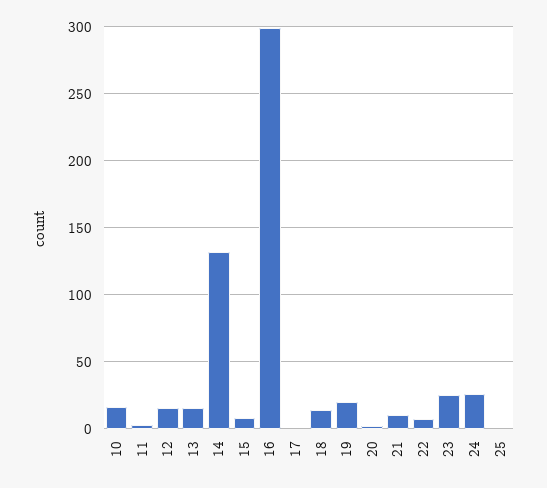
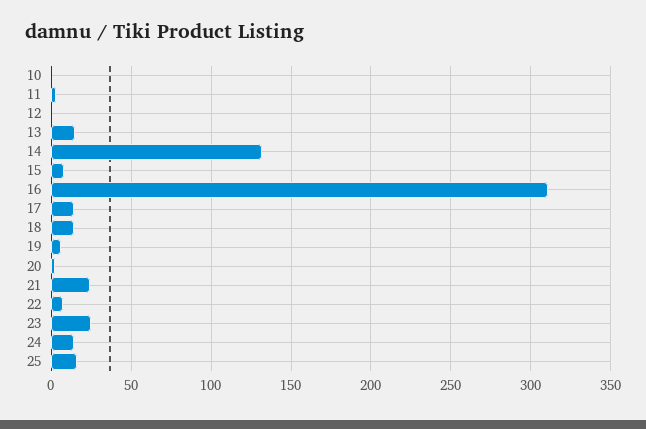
  {
-   "10": 15,
+   "10": 0,
    "11": 5,
-   "12": 15,
+   "12": 0,
    "13": 15,
    "14": 130,
    "15": 10,
-   "16": 300,
+   "16": 310,
-   "17": 0,
+   "17": 15,
    "18": 15,
-   "19": 20,
+   "19": 5,
    "20": 0,
-   "21": 10,
+   "21": 25,
    "22": 5,
    "23": 25,
-   "24": 25,
+   "24": 15,
-   "25": 0
+   "25": 15
  }

